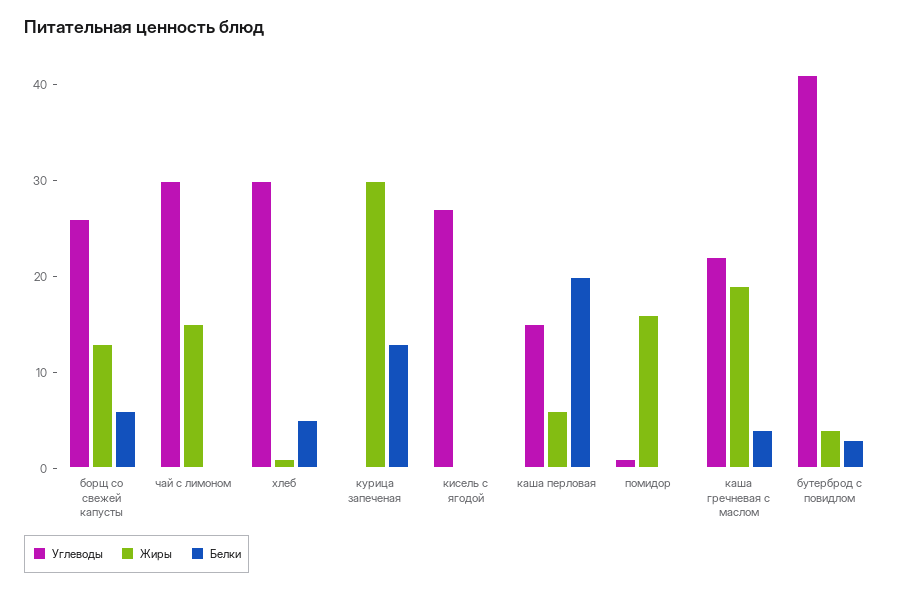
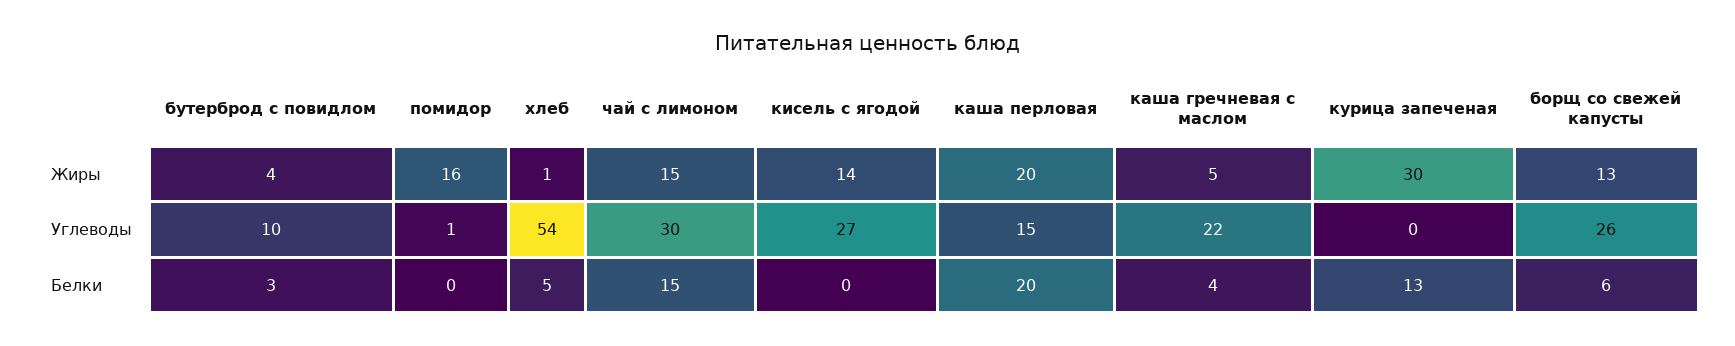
  {
    "Углеводы": {
      "борщ со свежей капусты": 26,
      "чай с лимоном": 30,
-     "хлеб": 30,
+     "хлеб": 54,
      "курица запеченая": 0,
      "кисель с ягодой": 27,
      "каша перловая": 15,
      "помидор": 1,
      "каша гречневая с маслом": 22,
-     "бутерброд с повидлом": 41
+     "бутерброд с повидлом": 10
    },
    "Жиры": {
      "борщ со свежей капусты": 13,
      "чай с лимоном": 15,
      "хлеб": 1,
      "курица запеченая": 30,
-     "кисель с ягодой": 0,
+     "кисель с ягодой": 14,
-     "каша перловая": 6,
+     "каша перловая": 20,
      "помидор": 16,
-     "каша гречневая с маслом": 19,
+     "каша гречневая с маслом": 5,
      "бутерброд с повидлом": 4
    },
    "Белки": {
      "борщ со свежей капусты": 6,
-     "чай с лимоном": 0,
+     "чай с лимоном": 15,
      "хлеб": 5,
      "курица запеченая": 13,
      "кисель с ягодой": 0,
      "каша перловая": 20,
      "помидор": 0,
      "каша гречневая с маслом": 4,
      "бутерброд с повидлом": 3
    }
  }

